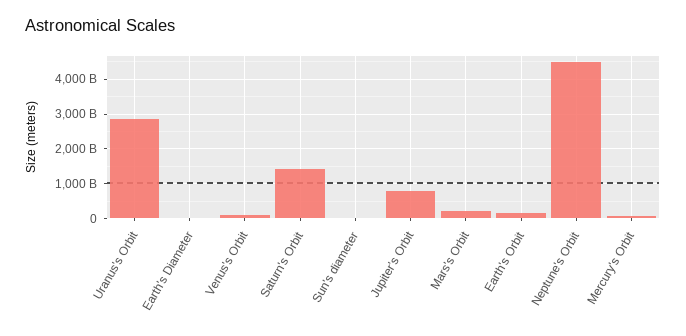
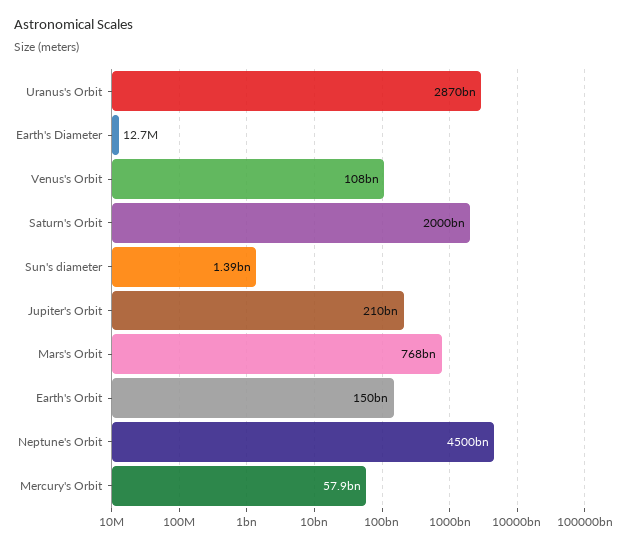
  {
    "Uranus's Orbit": 2870000000000,
    "Earth's Diameter": 12700000,
    "Venus's Orbit": 108000000000,
-   "Saturn's Orbit": 1400000000000,
+   "Saturn's Orbit": 2000000000000,
    "Sun's diameter": 1390000000,
-   "Jupiter's Orbit": 800000000000,
+   "Jupiter's Orbit": 210000000000,
-   "Mars's Orbit": 200000000000,
+   "Mars's Orbit": 768000000000,
    "Earth's Orbit": 150000000000,
    "Neptune's Orbit": 4500000000000,
    "Mercury's Orbit": 57900000000
  }

